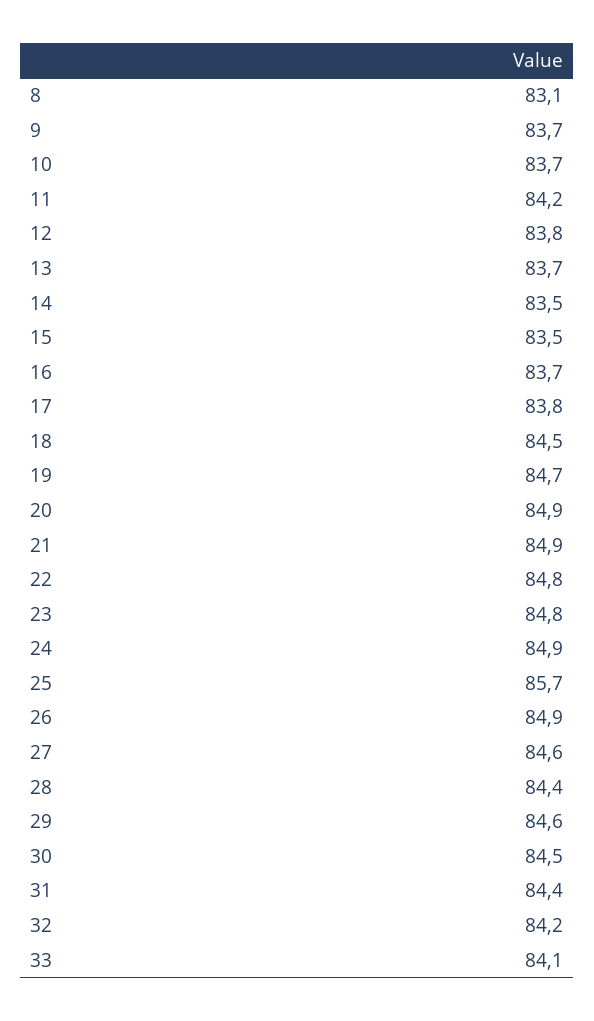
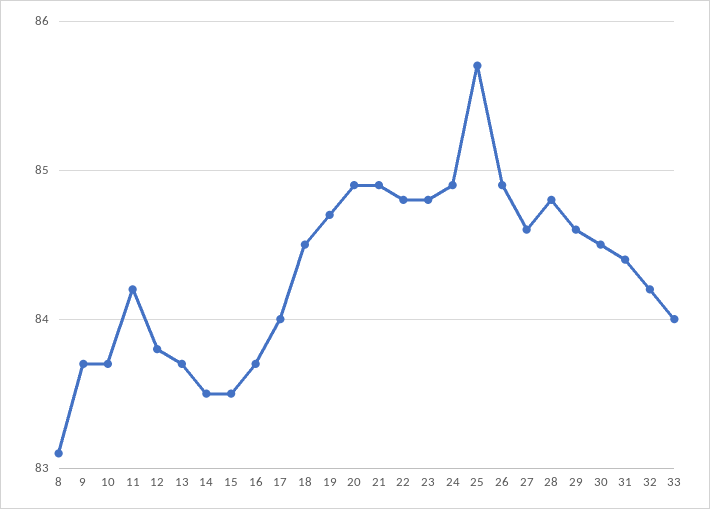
  {
    "8": 83.1,
    "9": 83.7,
    "10": 83.7,
    "11": 84.2,
    "12": 83.8,
    "13": 83.7,
    "14": 83.5,
    "15": 83.5,
    "16": 83.7,
-   "17": 83.8,
+   "17": 84,
    "18": 84.5,
    "19": 84.7,
    "20": 84.9,
    "21": 84.9,
    "22": 84.8,
    "23": 84.8,
    "24": 84.9,
    "25": 85.7,
    "26": 84.9,
    "27": 84.6,
-   "28": 84.4,
+   "28": 84.8,
    "29": 84.6,
    "30": 84.5,
    "31": 84.4,
    "32": 84.2,
-   "33": 84.1
+   "33": 84
  }

